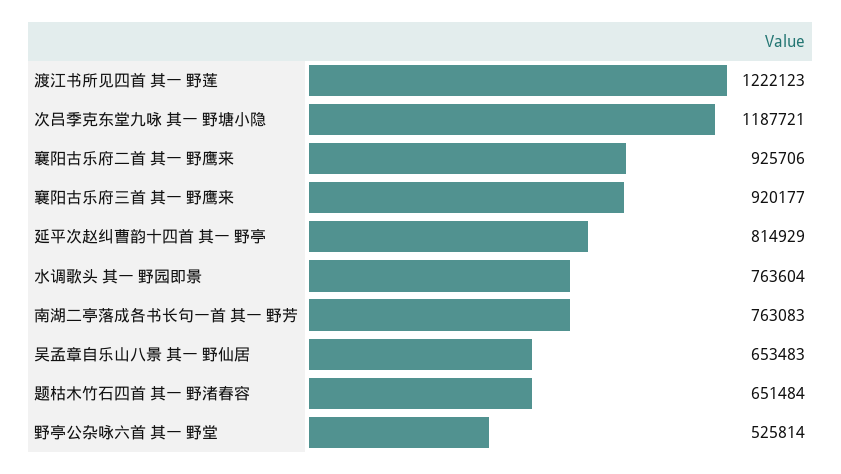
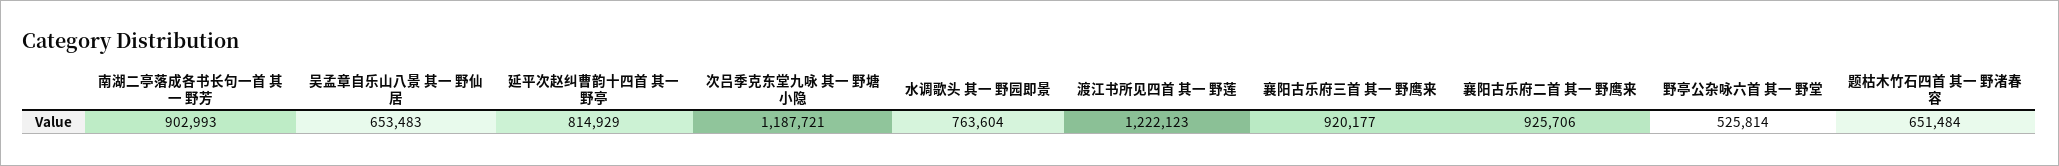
  {
    "渡江书所见四首 其一 野莲": 1222123,
    "次吕季克东堂九咏 其一 野塘小隐": 1187721,
    "襄阳古乐府二首 其一 野鹰来": 925706,
    "襄阳古乐府三首 其一 野鹰来": 920177,
    "延平次赵纠曹韵十四首 其一 野亭": 814929,
    "水调歌头 其一 野园即景": 763604,
-   "南湖二亭落成各书长句一首 其一 野芳": 763083,
+   "南湖二亭落成各书长句一首 其一 野芳": 902993,
    "吴孟章自乐山八景 其一 野仙居": 653483,
    "题枯木竹石四首 其一 野渚春容": 651484,
    "野亭公杂咏六首 其一 野堂": 525814
  }

